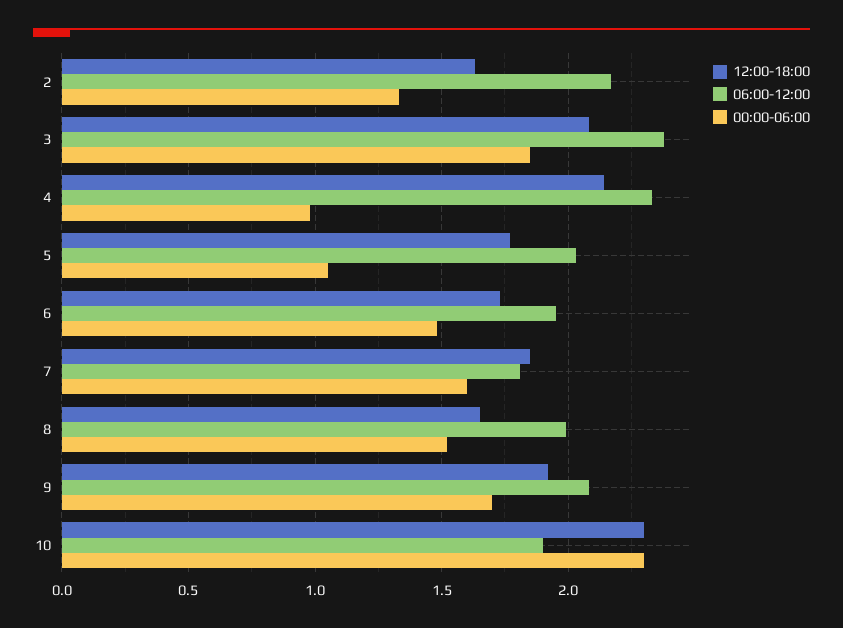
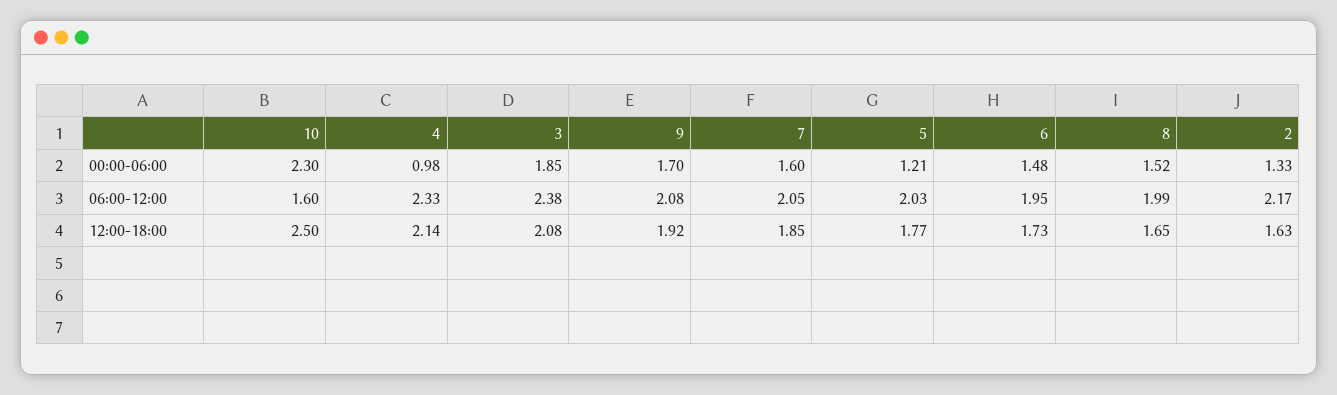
  {
    "12:00-18:00": {
      "2": 1.63,
      "3": 2.08,
      "4": 2.14,
      "5": 1.77,
      "6": 1.73,
      "7": 1.85,
      "8": 1.65,
      "9": 1.92,
-     "10": 2.3
+     "10": 2.5
    },
    "06:00-12:00": {
      "2": 2.17,
      "3": 2.38,
      "4": 2.33,
      "5": 2.03,
      "6": 1.95,
-     "7": 1.8,
+     "7": 2.05,
      "8": 1.99,
      "9": 2.08,
-     "10": 1.9
+     "10": 1.6
    },
    "00:00-06:00": {
      "2": 1.33,
      "3": 1.85,
      "4": 0.98,
-     "5": 1.05,
+     "5": 1.21,
      "6": 1.48,
      "7": 1.6,
      "8": 1.52,
      "9": 1.7,
      "10": 2.3
    }
  }

